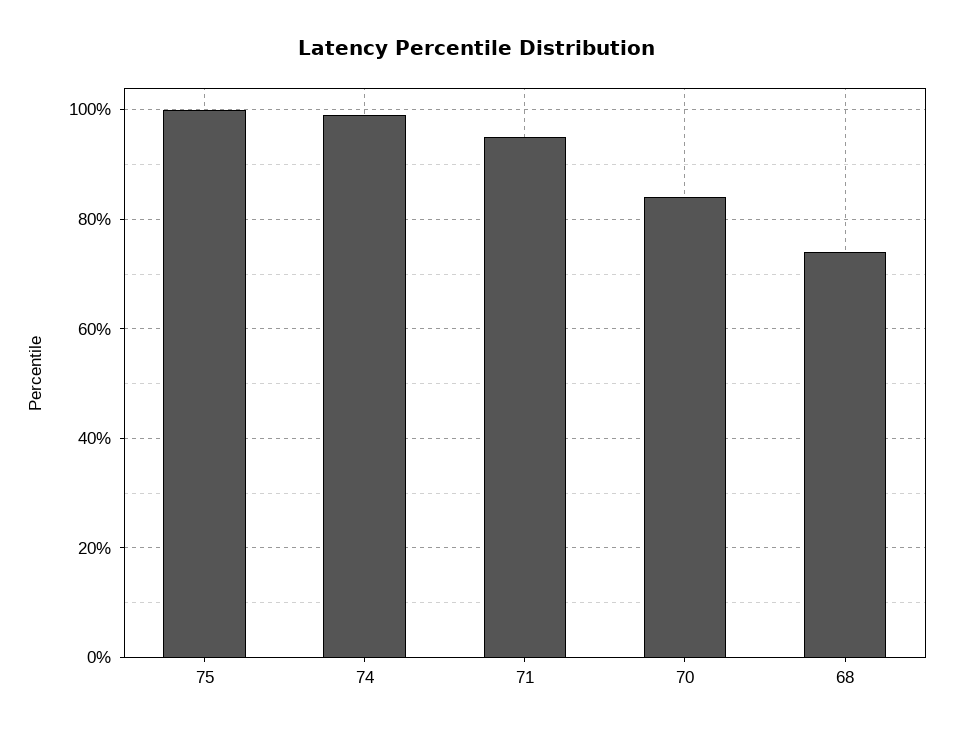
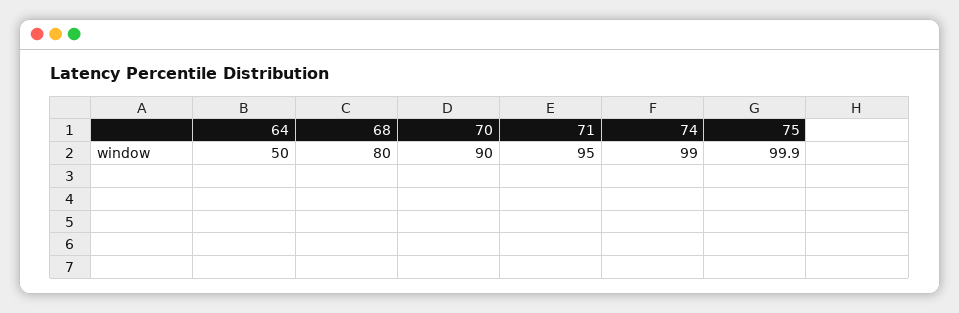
  {
    "75": 99.9,
    "74": 99,
    "71": 95,
-   "70": 84,
+   "70": 90,
-   "68": 74
+   "68": 80,
+   "64": 50
  }

